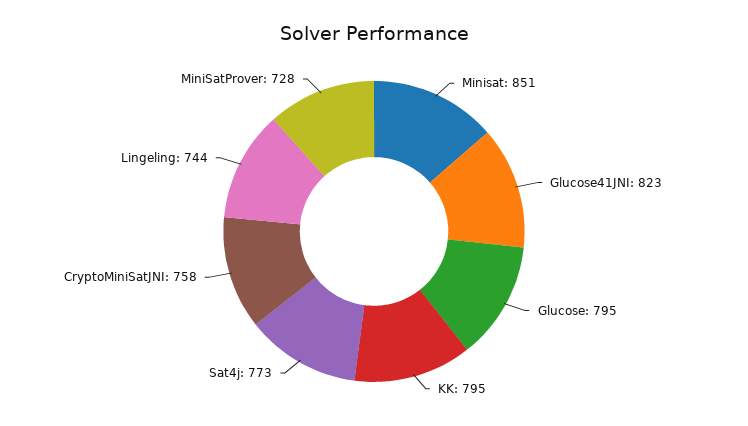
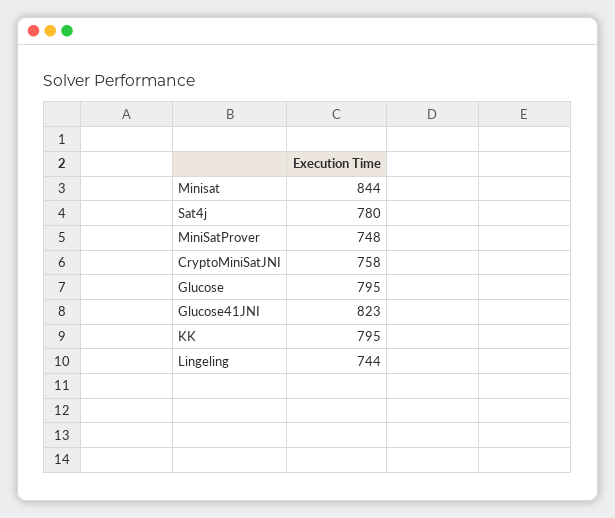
  {
-   "Minisat": 851,
+   "Minisat": 844,
    "Glucose41JNI": 823,
    "Glucose": 795,
    "KK": 795,
-   "Sat4j": 773,
+   "Sat4j": 780,
    "CryptoMiniSatJNI": 758,
    "Lingeling": 744,
-   "MiniSatProver": 728
+   "MiniSatProver": 748
  }

